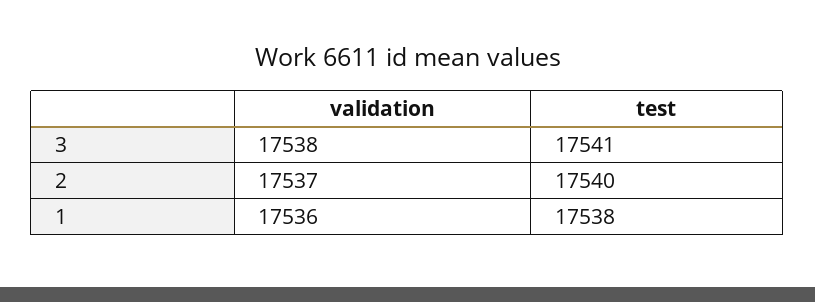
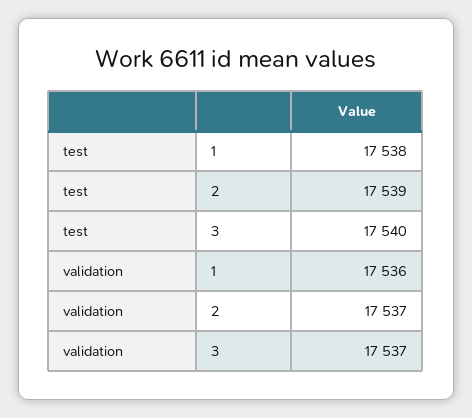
  {
    "validation": {
-     "3": 17538,
+     "3": 17537,
      "2": 17537,
      "1": 17536
    },
    "test": {
-     "3": 17541,
+     "3": 17540,
-     "2": 17540,
+     "2": 17539,
      "1": 17538
    }
  }

